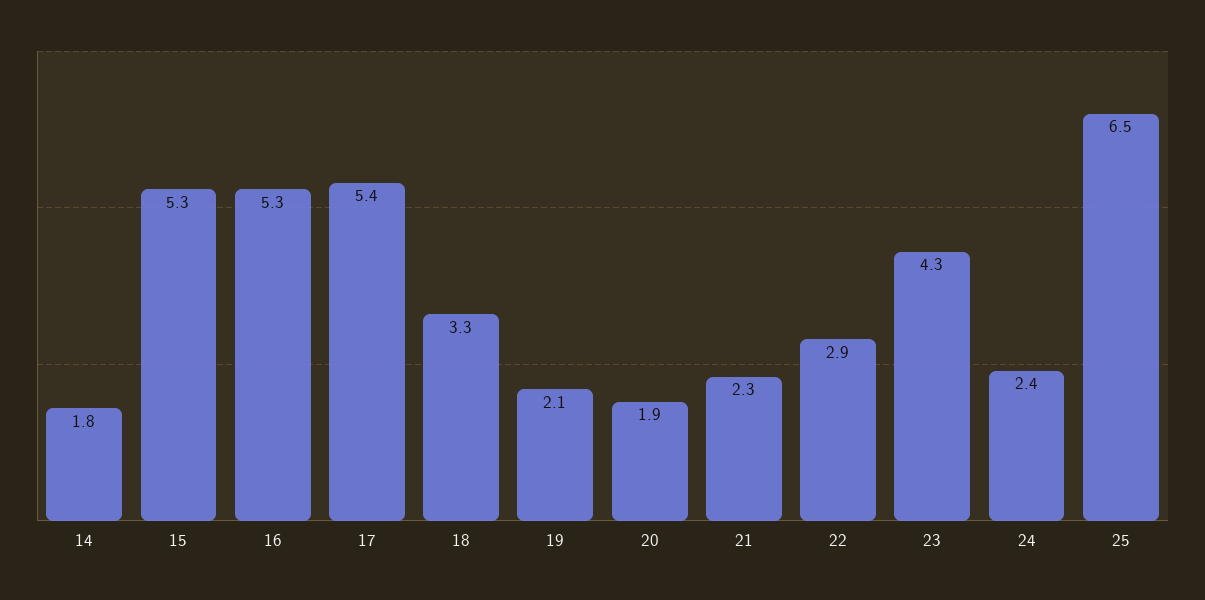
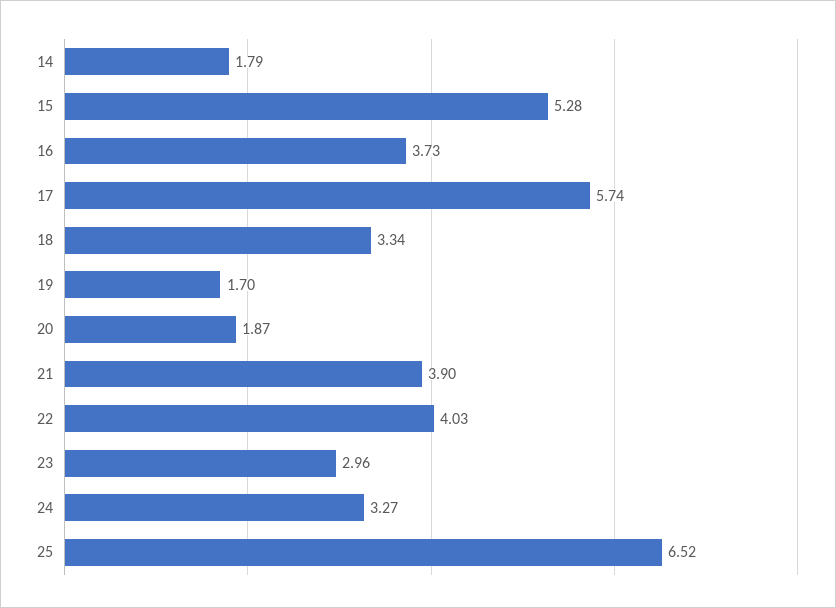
  {
    "14": 1.79,
    "15": 5.28,
-   "16": 5.3,
+   "16": 3.73,
-   "17": 5.4,
+   "17": 5.74,
    "18": 3.34,
-   "19": 2.1,
+   "19": 1.7,
    "20": 1.87,
-   "21": 2.3,
+   "21": 3.9,
-   "22": 2.9,
+   "22": 4.03,
-   "23": 4.3,
+   "23": 2.96,
-   "24": 2.4,
+   "24": 3.27,
    "25": 6.52
  }

